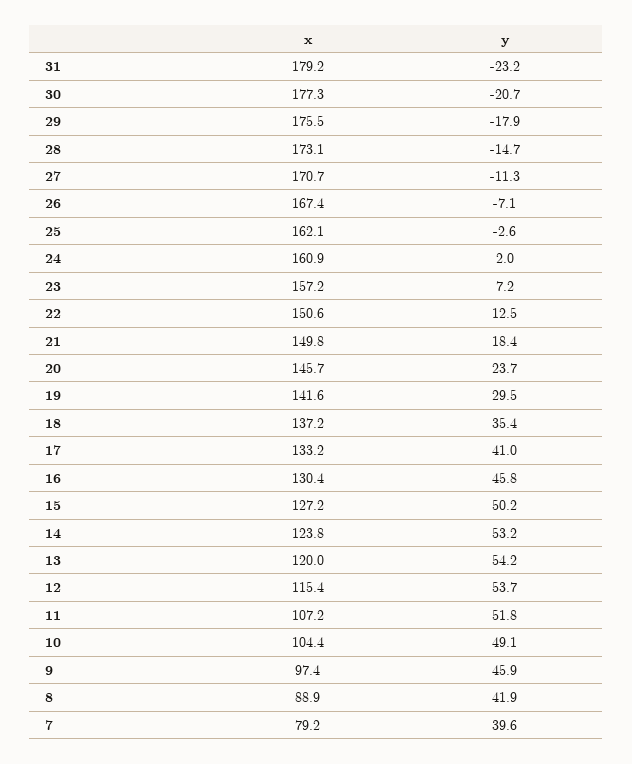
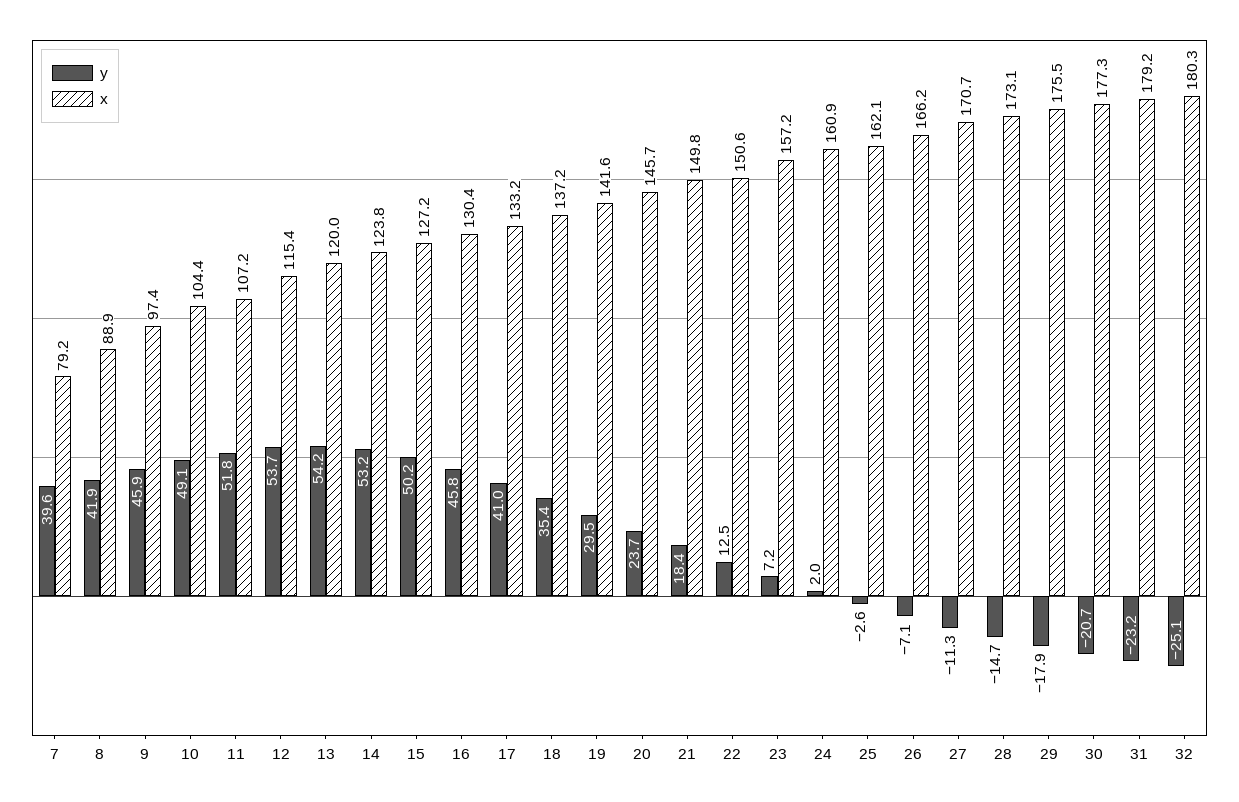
  {
    "x": {
      "31": 179.2,
      "30": 177.3,
      "29": 175.5,
      "28": 173.1,
      "27": 170.7,
-     "26": 167.4,
+     "26": 166.2,
      "25": 162.1,
      "24": 160.9,
      "23": 157.2,
      "22": 150.6,
      "21": 149.8,
      "20": 145.7,
      "19": 141.6,
      "18": 137.2,
      "17": 133.2,
      "16": 130.4,
      "15": 127.2,
      "14": 123.8,
      "13": 120,
      "12": 115.4,
      "11": 107.2,
      "10": 104.4,
      "9": 97.4,
      "8": 88.9,
-     "7": 79.2
+     "7": 79.2,
+     "32": 180.3
    },
    "y": {
      "31": -23.2,
      "30": -20.7,
      "29": -17.9,
      "28": -14.7,
      "27": -11.3,
      "26": -7.1,
      "25": -2.6,
      "24": 2,
      "23": 7.2,
      "22": 12.5,
      "21": 18.4,
      "20": 23.7,
      "19": 29.5,
      "18": 35.4,
      "17": 41,
      "16": 45.8,
      "15": 50.2,
      "14": 53.2,
      "13": 54.2,
      "12": 53.7,
      "11": 51.8,
      "10": 49.1,
      "9": 45.9,
      "8": 41.9,
-     "7": 39.6
+     "7": 39.6,
+     "32": -25.1
    }
  }

